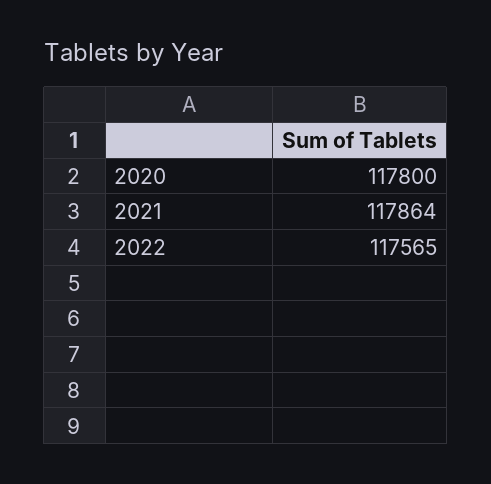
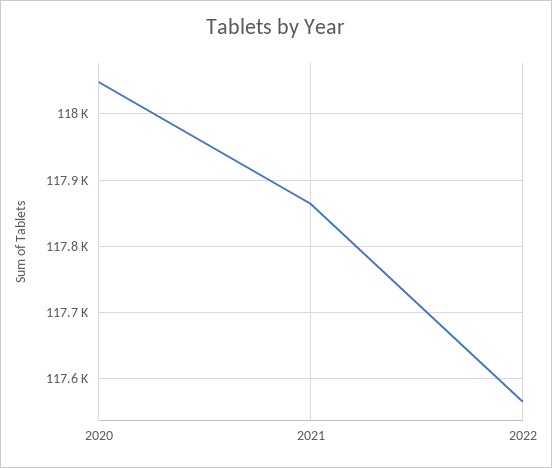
  {
-   "2020": 117800,
+   "2020": 118050,
    "2021": 117864,
    "2022": 117565
  }

